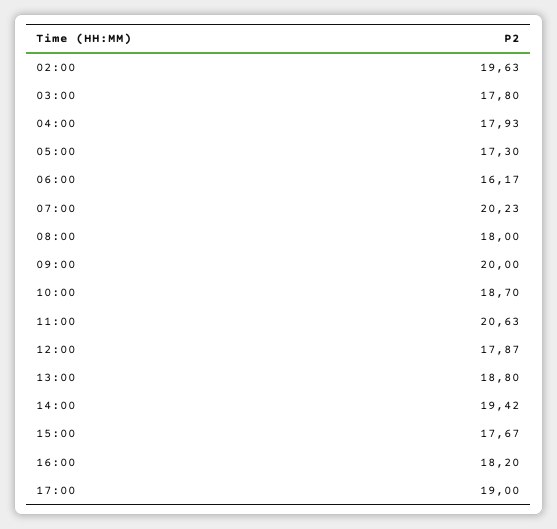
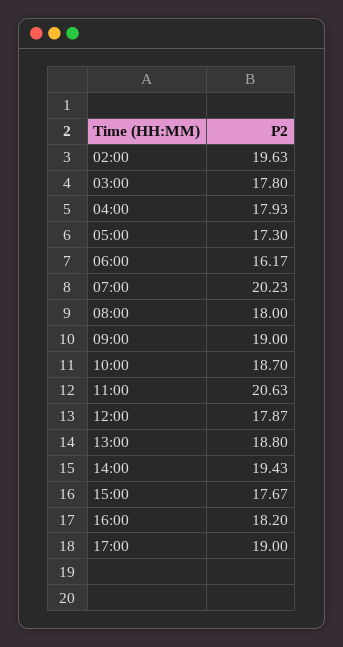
  {
    "02:00": 19.63,
    "03:00": 17.8,
    "04:00": 17.93,
    "05:00": 17.3,
    "06:00": 16.17,
    "07:00": 20.23,
    "08:00": 18,
-   "09:00": 20,
+   "09:00": 19,
    "10:00": 18.7,
    "11:00": 20.63,
    "12:00": 17.87,
    "13:00": 18.8,
-   "14:00": 19.42,
+   "14:00": 19.43,
    "15:00": 17.67,
    "16:00": 18.2,
    "17:00": 19
  }

